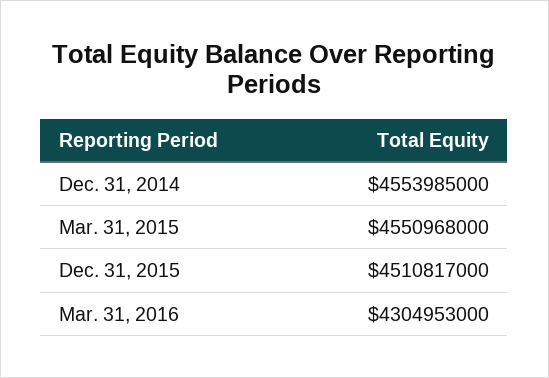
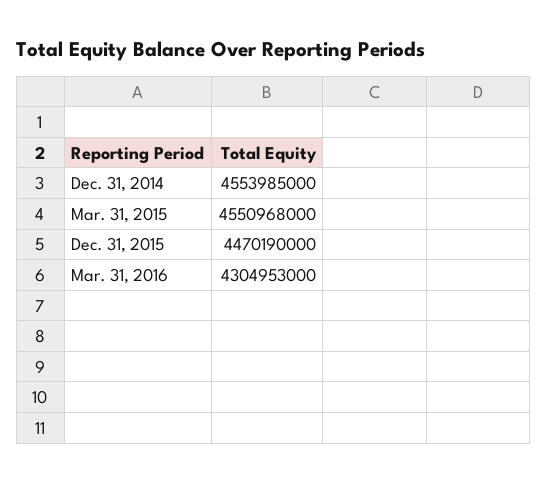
  {
    "Dec. 31, 2014": 4553985000,
    "Mar. 31, 2015": 4550968000,
-   "Dec. 31, 2015": 4510817000,
+   "Dec. 31, 2015": 4470190000,
    "Mar. 31, 2016": 4304953000
  }

